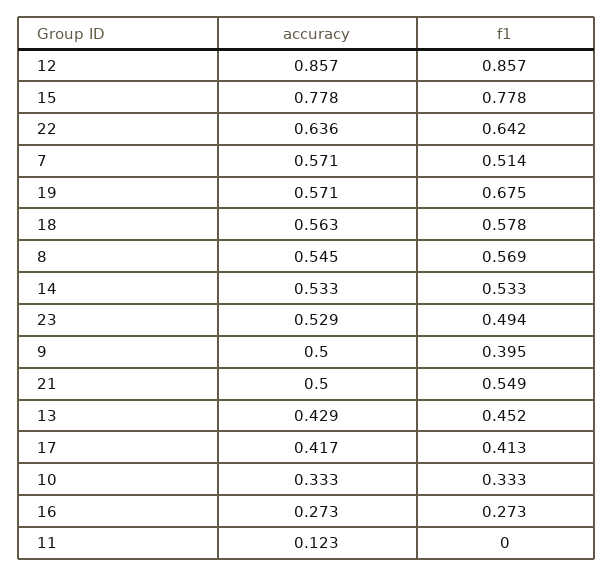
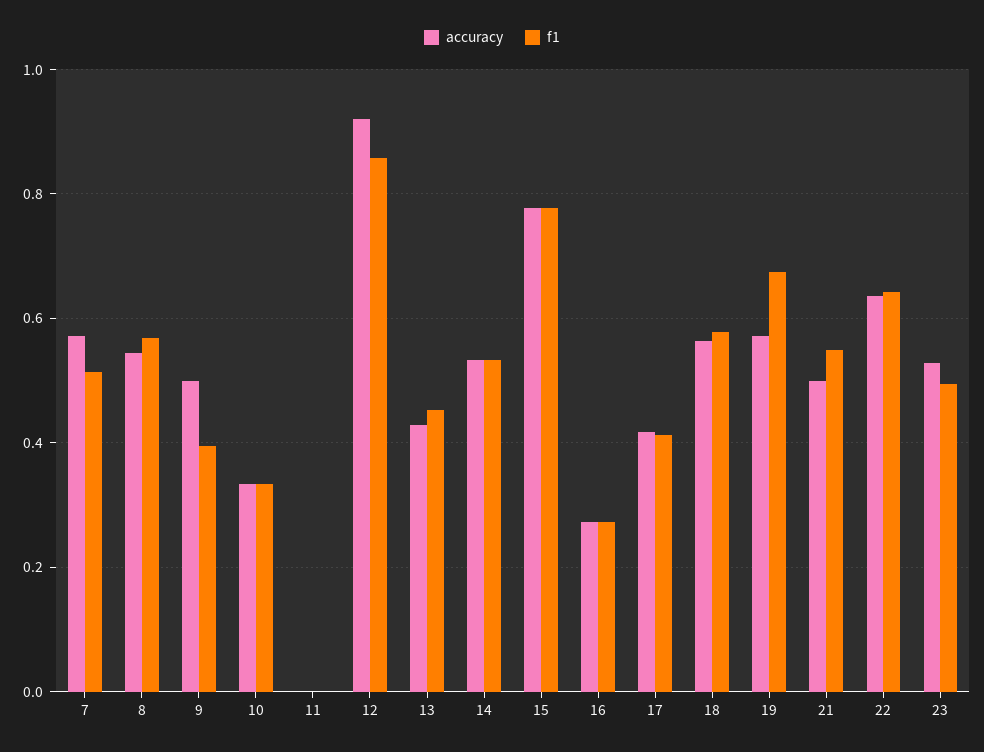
  {
    "accuracy": {
-     "12": 0.857,
+     "12": 0.92,
      "15": 0.778,
      "22": 0.636,
      "7": 0.571,
      "19": 0.571,
      "18": 0.563,
      "8": 0.545,
      "14": 0.533,
      "23": 0.529,
      "9": 0.5,
      "21": 0.5,
      "13": 0.429,
      "17": 0.417,
      "10": 0.333,
      "16": 0.273,
-     "11": 0.123
+     "11": 0
    },
    "f1": {
      "12": 0.857,
      "15": 0.778,
      "22": 0.642,
      "7": 0.514,
      "19": 0.675,
      "18": 0.578,
      "8": 0.569,
      "14": 0.533,
      "23": 0.494,
      "9": 0.395,
      "21": 0.549,
      "13": 0.452,
      "17": 0.413,
      "10": 0.333,
      "16": 0.273,
      "11": 0
    }
  }

